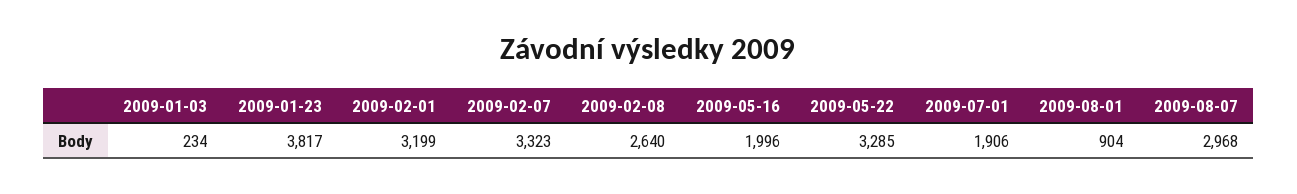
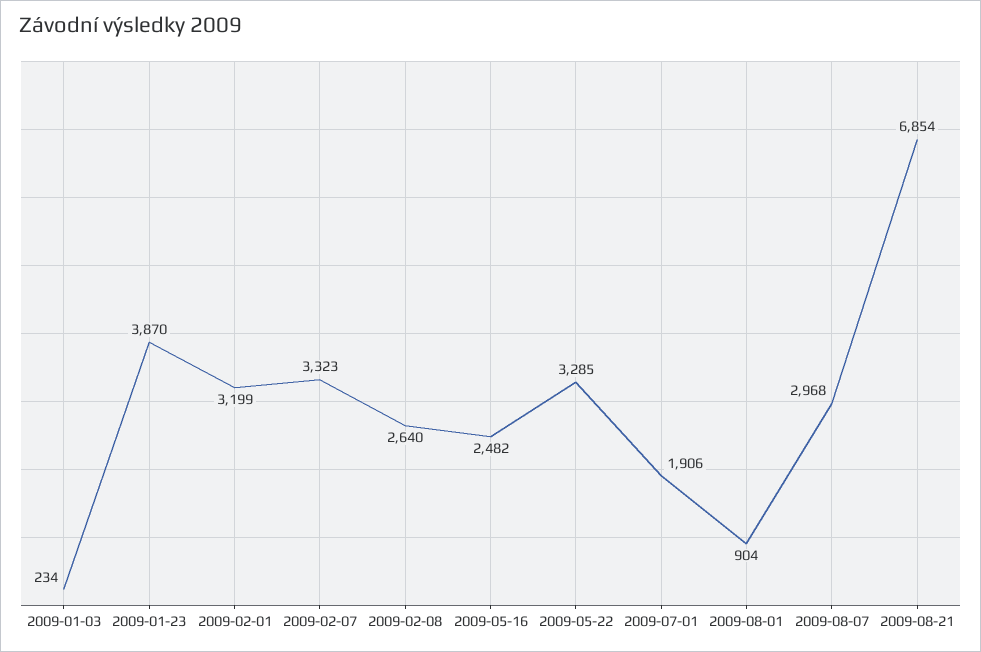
  {
    "2009-01-03": 234,
-   "2009-01-23": 3817,
+   "2009-01-23": 3870,
    "2009-02-01": 3199,
    "2009-02-07": 3323,
    "2009-02-08": 2640,
-   "2009-05-16": 1996,
+   "2009-05-16": 2482,
    "2009-05-22": 3285,
    "2009-07-01": 1906,
    "2009-08-01": 904,
-   "2009-08-07": 2968
+   "2009-08-07": 2968,
+   "2009-08-21": 6854
  }

